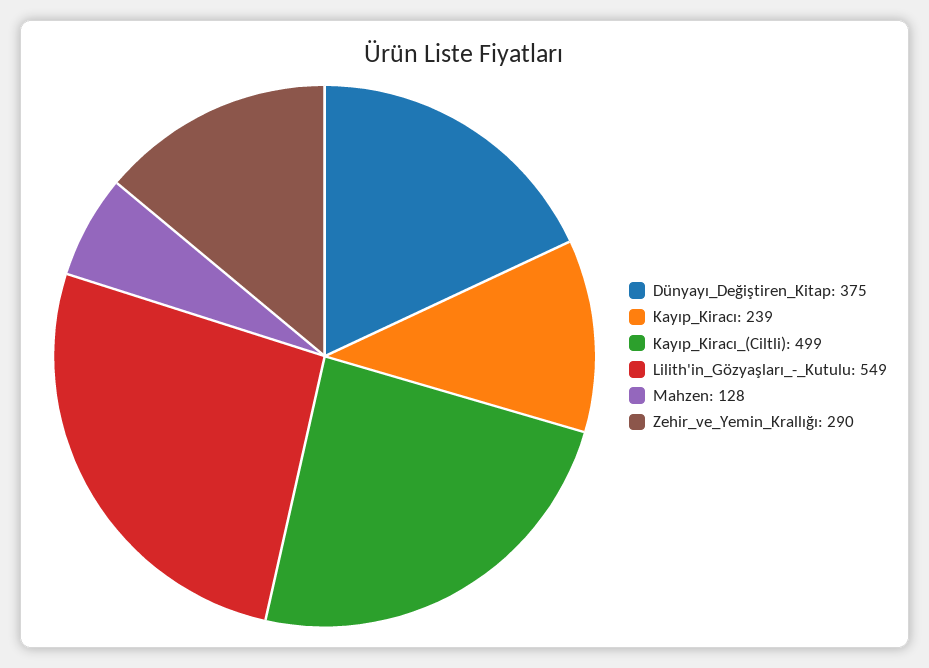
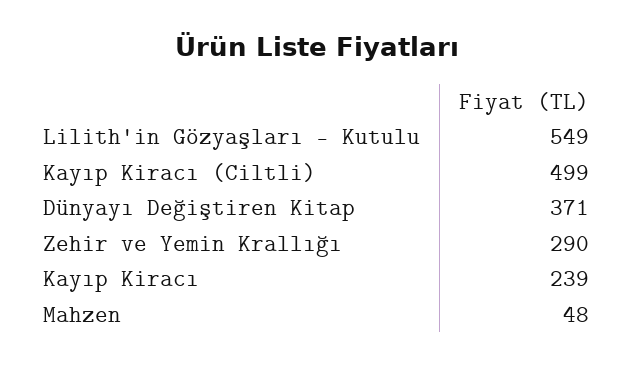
  {
-   "Dünyayı_Değiştiren_Kitap": 375,
+   "Dünyayı_Değiştiren_Kitap": 371,
    "Kayıp_Kiracı": 239,
    "Kayıp_Kiracı_(Ciltli)": 499,
    "Lilith'in_Gözyaşları_-_Kutulu": 549,
-   "Mahzen": 128,
+   "Mahzen": 48,
    "Zehir_ve_Yemin_Krallığı": 290
  }

